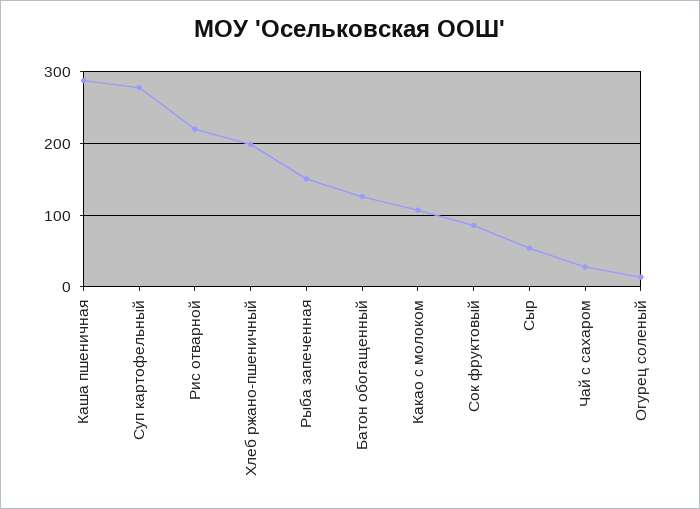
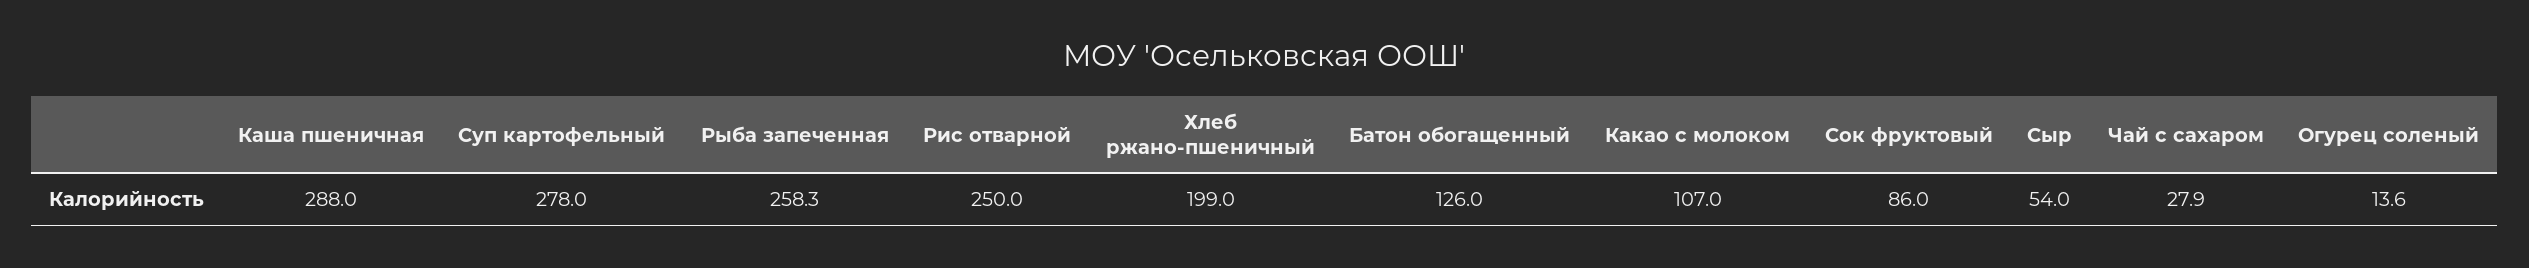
  {
    "Каша пшеничная": 288,
    "Суп картофельный": 278,
-   "Рис отварной": 220,
+   "Рис отварной": 250,
    "Хлеб ржано-пшеничный": 199,
-   "Рыба запеченная": 150,
+   "Рыба запеченная": 258.3,
    "Батон обогащенный": 126,
    "Какао с молоком": 107,
    "Сок фруктовый": 86,
    "Сыр": 54,
    "Чай с сахаром": 27.9,
    "Огурец соленый": 13.6
  }

